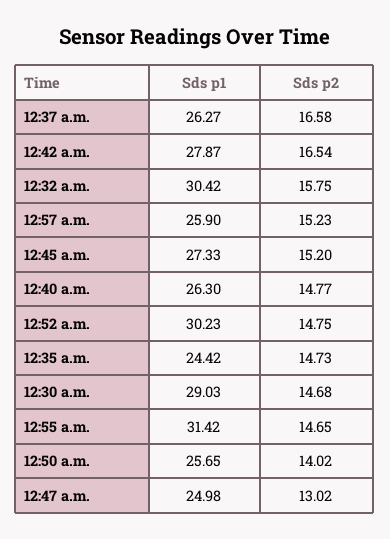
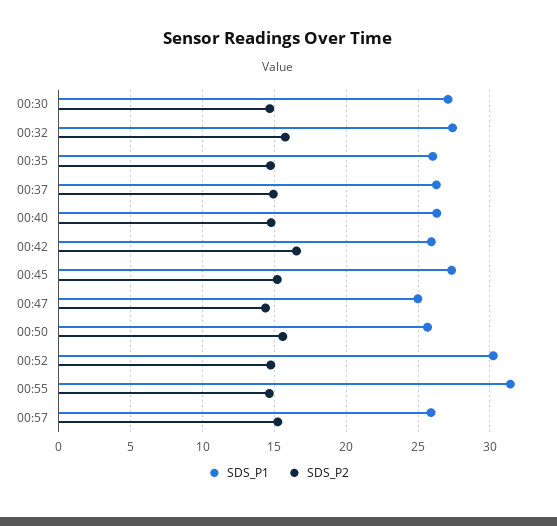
  {
    "Sds p1": {
      "12:37 a.m.": 26.27,
-     "12:42 a.m.": 27.87,
+     "12:42 a.m.": 26,
-     "12:32 a.m.": 30.42,
+     "12:32 a.m.": 27.5,
      "12:57 a.m.": 25.9,
      "12:45 a.m.": 27.33,
      "12:40 a.m.": 26.3,
      "12:52 a.m.": 30.23,
-     "12:35 a.m.": 24.42,
+     "12:35 a.m.": 26,
-     "12:30 a.m.": 29.03,
+     "12:30 a.m.": 27,
      "12:55 a.m.": 31.42,
      "12:50 a.m.": 25.65,
      "12:47 a.m.": 24.98
    },
    "Sds p2": {
-     "12:37 a.m.": 16.58,
+     "12:37 a.m.": 15,
      "12:42 a.m.": 16.54,
      "12:32 a.m.": 15.75,
      "12:57 a.m.": 15.23,
      "12:45 a.m.": 15.2,
      "12:40 a.m.": 14.77,
      "12:52 a.m.": 14.75,
      "12:35 a.m.": 14.73,
      "12:30 a.m.": 14.68,
      "12:55 a.m.": 14.65,
-     "12:50 a.m.": 14.02,
+     "12:50 a.m.": 15.5,
-     "12:47 a.m.": 13.02
+     "12:47 a.m.": 14.5
    }
  }

